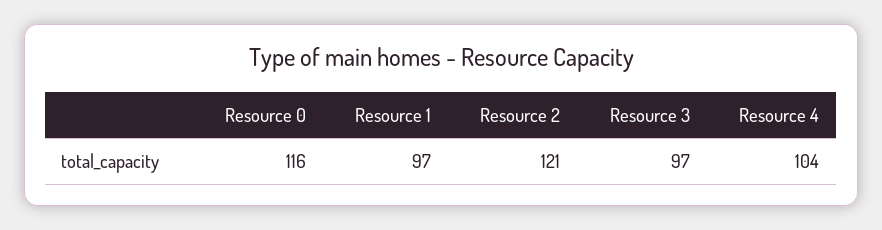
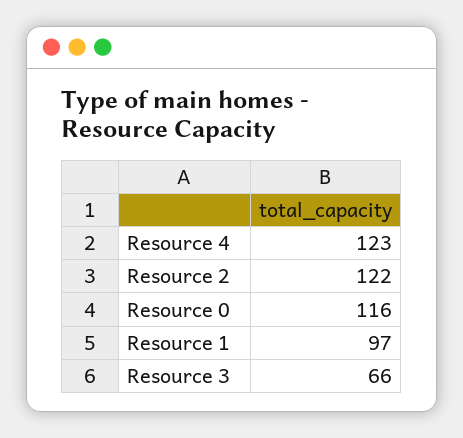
  {
    "Resource 0": 116,
    "Resource 1": 97,
-   "Resource 2": 121,
+   "Resource 2": 122,
-   "Resource 3": 97,
+   "Resource 3": 66,
-   "Resource 4": 104
+   "Resource 4": 123
  }

